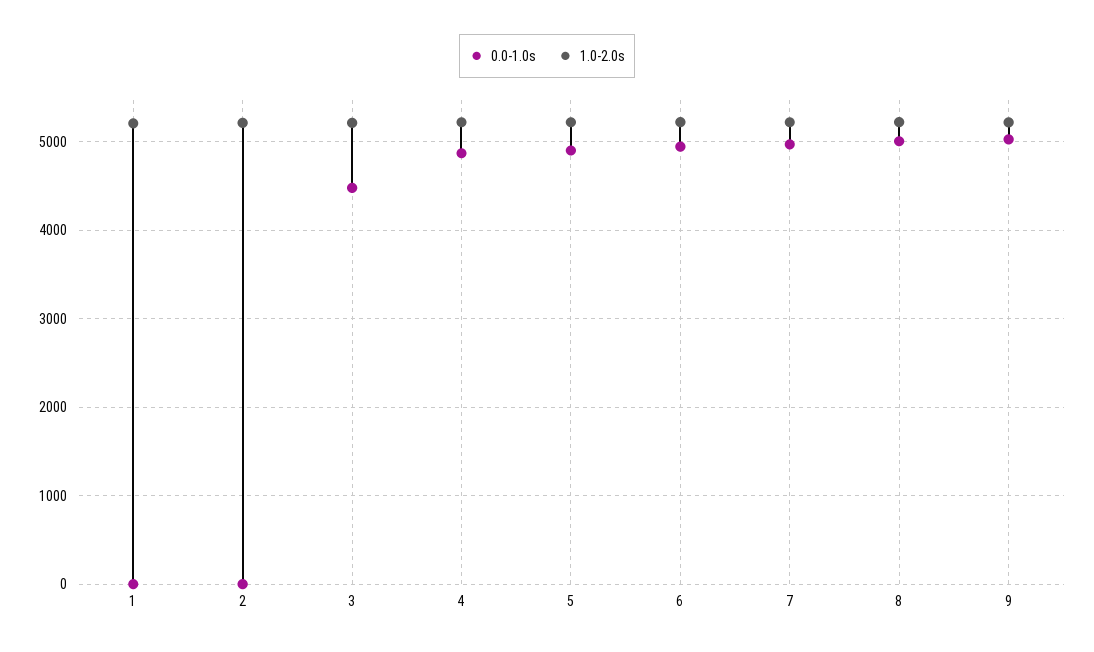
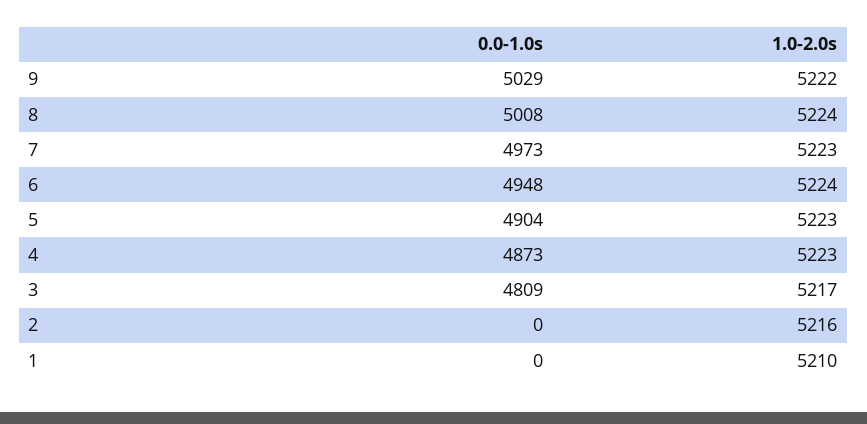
  {
    "0.0-1.0s": {
      "1": 0,
      "2": 0,
-     "3": 4500,
+     "3": 4809,
      "4": 4873,
      "5": 4904,
      "6": 4948,
      "7": 4973,
      "8": 5008,
      "9": 5029
    },
    "1.0-2.0s": {
      "1": 5210,
      "2": 5216,
      "3": 5217,
      "4": 5223,
      "5": 5223,
      "6": 5224,
      "7": 5223,
      "8": 5224,
      "9": 5222
    }
  }

